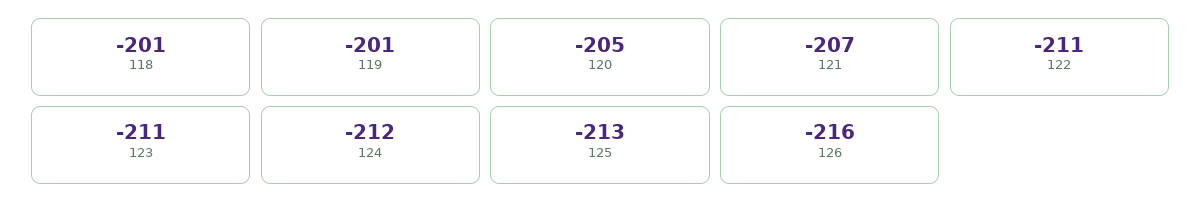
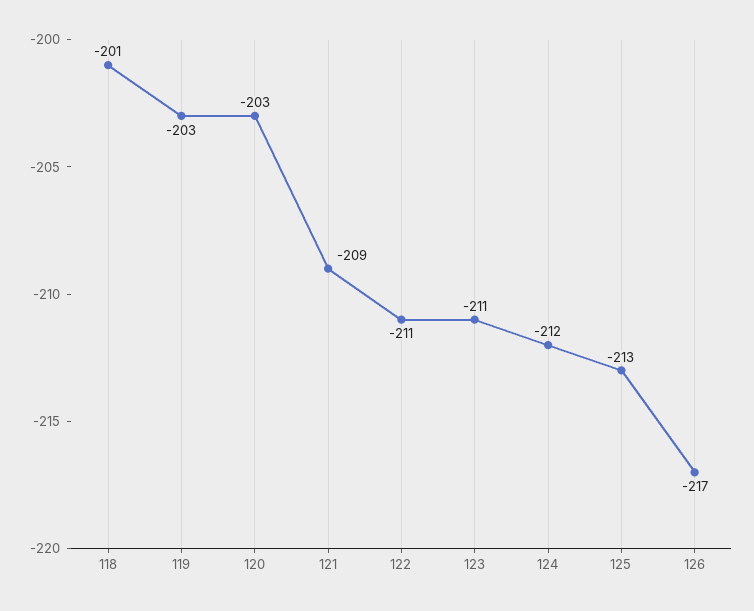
  {
    "118": -201,
-   "119": -201,
+   "119": -203,
-   "120": -205,
+   "120": -203,
-   "121": -207,
+   "121": -209,
    "122": -211,
    "123": -211,
    "124": -212,
    "125": -213,
-   "126": -216
+   "126": -217
  }

